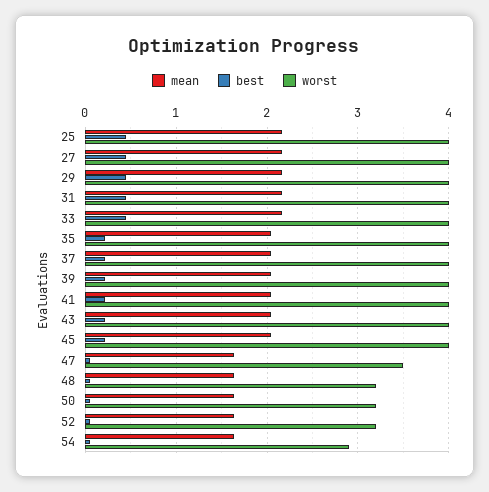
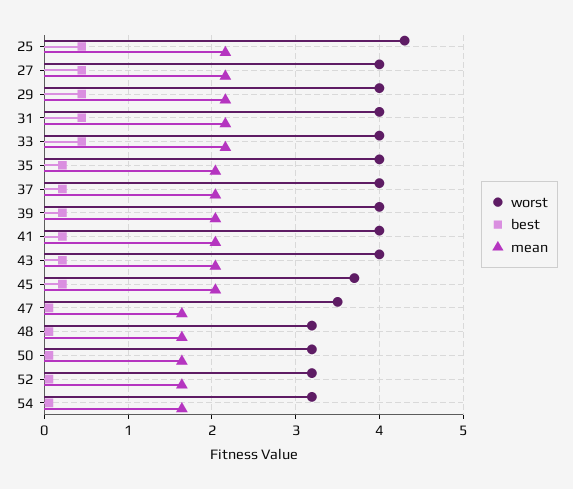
  {
    "mean": {
      "25": 2.2,
      "27": 2.2,
      "29": 2.2,
      "31": 2.2,
      "33": 2.2,
      "35": 2,
      "37": 2,
      "39": 2,
      "41": 2,
      "43": 2,
      "45": 2,
      "47": 1.6,
      "48": 1.6,
      "50": 1.6,
      "52": 1.6,
      "54": 1.6
    },
    "best": {
      "25": 0.4,
      "27": 0.4,
      "29": 0.4,
      "31": 0.4,
      "33": 0.4,
      "35": 0.2,
      "37": 0.2,
      "39": 0.2,
      "41": 0.2,
      "43": 0.2,
      "45": 0.2,
      "47": 0.1,
      "48": 0.1,
      "50": 0.1,
      "52": 0.1,
      "54": 0.1
    },
    "worst": {
-     "25": 4,
+     "25": 4.3,
      "27": 4,
      "29": 4,
      "31": 4,
      "33": 4,
      "35": 4,
      "37": 4,
      "39": 4,
      "41": 4,
      "43": 4,
-     "45": 4,
+     "45": 3.7,
      "47": 3.5,
      "48": 3.2,
      "50": 3.2,
      "52": 3.2,
-     "54": 2.9
+     "54": 3.2
    }
  }

